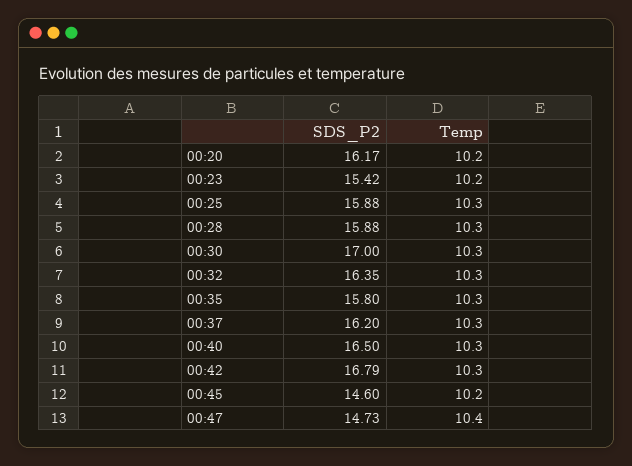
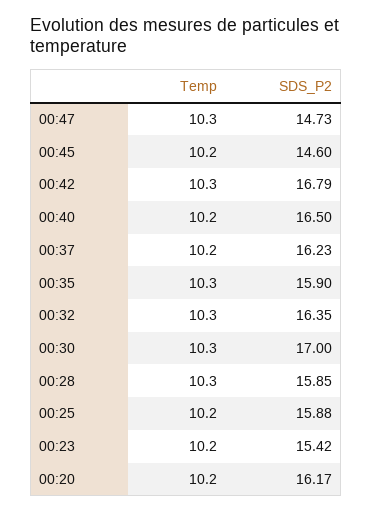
  {
    "SDS_P2": {
      "00:20": 16.17,
      "00:23": 15.42,
      "00:25": 15.88,
-     "00:28": 15.88,
+     "00:28": 15.85,
      "00:30": 17,
      "00:32": 16.35,
-     "00:35": 15.8,
+     "00:35": 15.9,
-     "00:37": 16.2,
+     "00:37": 16.23,
      "00:40": 16.5,
      "00:42": 16.79,
      "00:45": 14.6,
      "00:47": 14.73
    },
    "Temp": {
      "00:20": 10.2,
      "00:23": 10.2,
-     "00:25": 10.3,
+     "00:25": 10.2,
      "00:28": 10.3,
      "00:30": 10.3,
      "00:32": 10.3,
      "00:35": 10.3,
-     "00:37": 10.3,
+     "00:37": 10.2,
-     "00:40": 10.3,
+     "00:40": 10.2,
      "00:42": 10.3,
      "00:45": 10.2,
-     "00:47": 10.4
+     "00:47": 10.3
    }
  }

